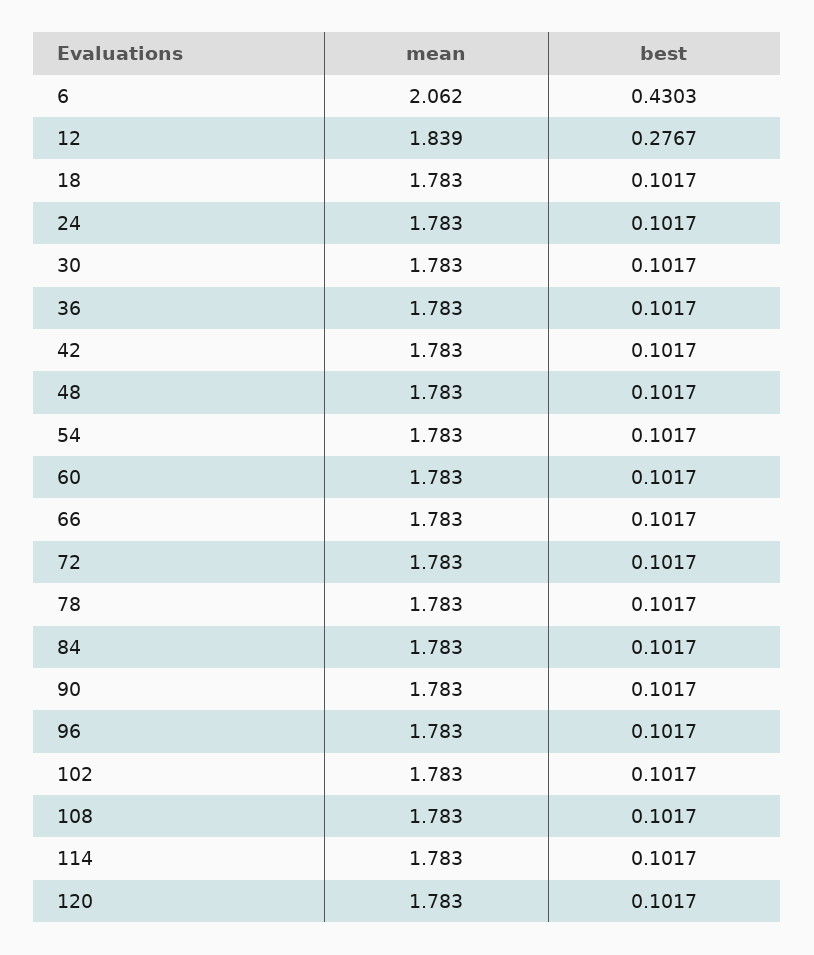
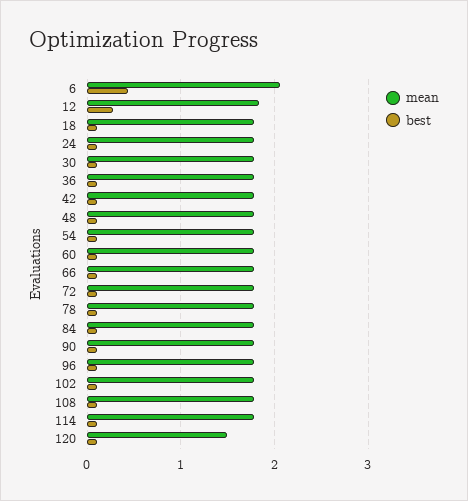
  {
    "mean": {
      "6": 2.062,
      "12": 1.839,
      "18": 1.783,
      "24": 1.783,
      "30": 1.783,
      "36": 1.783,
      "42": 1.783,
      "48": 1.783,
      "54": 1.783,
      "60": 1.783,
      "66": 1.783,
      "72": 1.783,
      "78": 1.783,
      "84": 1.783,
      "90": 1.783,
      "96": 1.783,
      "102": 1.783,
      "108": 1.783,
      "114": 1.783,
-     "120": 1.783
+     "120": 1.5
    },
    "best": {
      "6": 0.4303,
      "12": 0.2767,
      "18": 0.1017,
      "24": 0.1017,
      "30": 0.1017,
      "36": 0.1017,
      "42": 0.1017,
      "48": 0.1017,
      "54": 0.1017,
      "60": 0.1017,
      "66": 0.1017,
      "72": 0.1017,
      "78": 0.1017,
      "84": 0.1017,
      "90": 0.1017,
      "96": 0.1017,
      "102": 0.1017,
      "108": 0.1017,
      "114": 0.1017,
      "120": 0.1017
    }
  }

